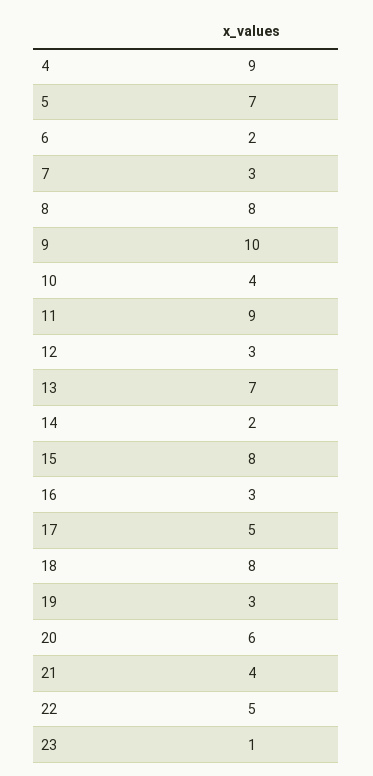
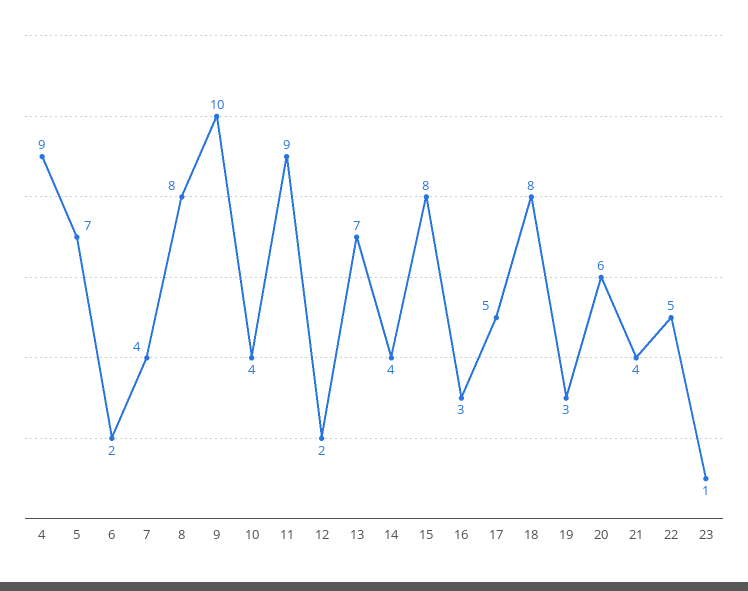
  {
    "4": 9,
    "5": 7,
    "6": 2,
-   "7": 3,
+   "7": 4,
    "8": 8,
    "9": 10,
    "10": 4,
    "11": 9,
-   "12": 3,
+   "12": 2,
    "13": 7,
-   "14": 2,
+   "14": 4,
    "15": 8,
    "16": 3,
    "17": 5,
    "18": 8,
    "19": 3,
    "20": 6,
    "21": 4,
    "22": 5,
    "23": 1
  }

